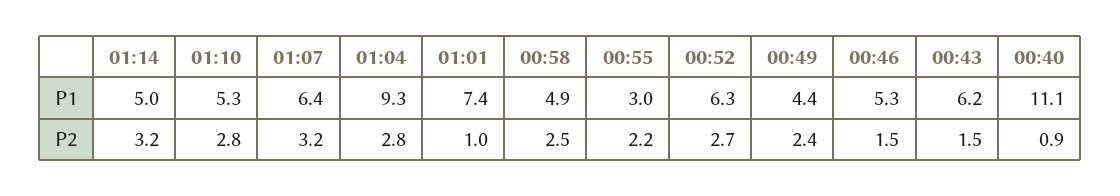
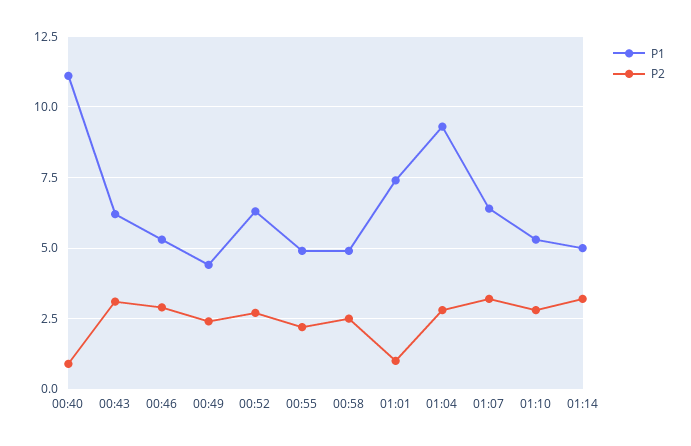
  {
    "P1": {
      "01:14": 5,
      "01:10": 5.3,
      "01:07": 6.4,
      "01:04": 9.3,
      "01:01": 7.4,
      "00:58": 4.9,
-     "00:55": 3,
+     "00:55": 5,
      "00:52": 6.3,
      "00:49": 4.4,
      "00:46": 5.3,
      "00:43": 6.2,
      "00:40": 11.1
    },
    "P2": {
      "01:14": 3.2,
      "01:10": 2.8,
      "01:07": 3.2,
      "01:04": 2.8,
      "01:01": 1,
      "00:58": 2.5,
      "00:55": 2.2,
      "00:52": 2.7,
      "00:49": 2.4,
-     "00:46": 1.5,
+     "00:46": 3,
-     "00:43": 1.5,
+     "00:43": 3,
      "00:40": 0.9
    }
  }

